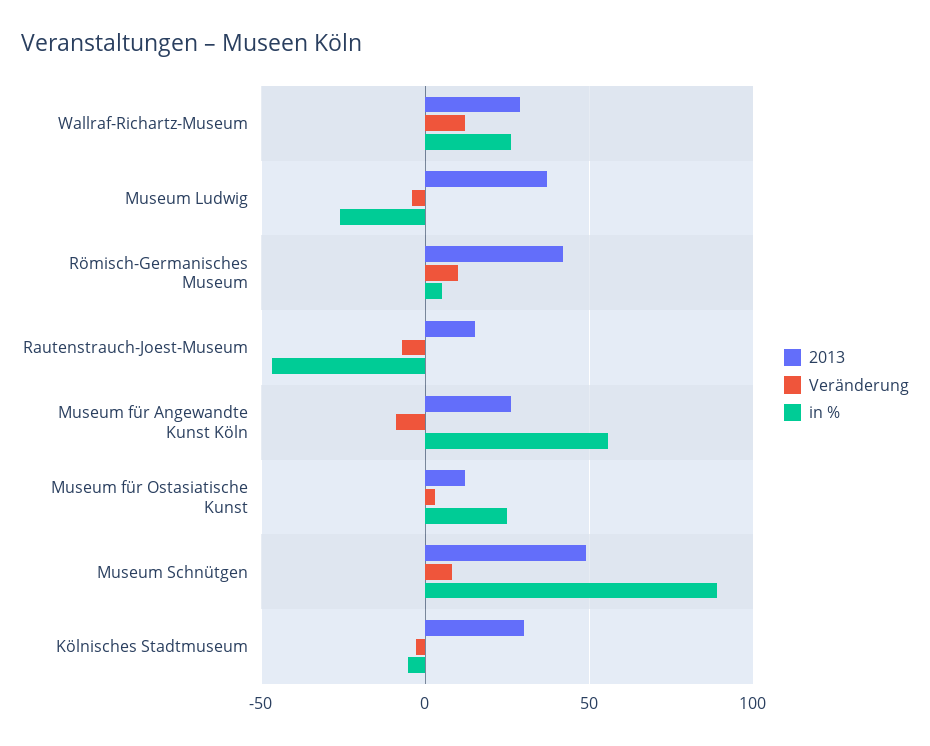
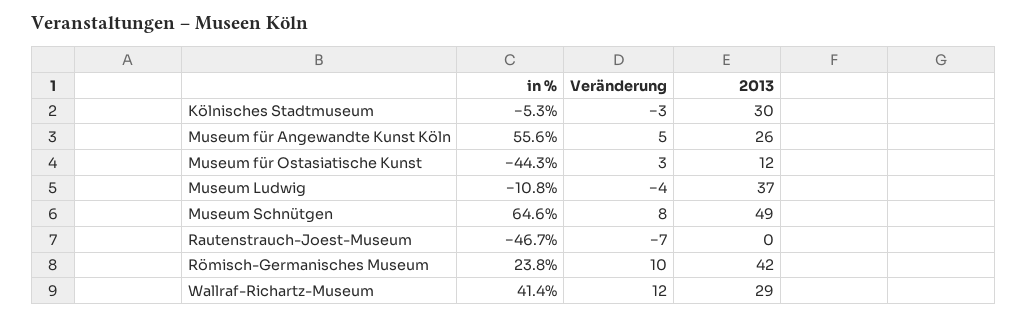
  {
    "2013": {
      "Wallraf-Richartz-Museum": 29,
      "Museum Ludwig": 37,
      "Römisch-Germanisches Museum": 42,
-     "Rautenstrauch-Joest-Museum": 15,
+     "Rautenstrauch-Joest-Museum": 0,
      "Museum für Angewandte Kunst Köln": 26,
      "Museum für Ostasiatische Kunst": 12,
      "Museum Schnütgen": 49,
      "Kölnisches Stadtmuseum": 30
    },
    "Veränderung": {
      "Wallraf-Richartz-Museum": 12,
      "Museum Ludwig": -4,
      "Römisch-Germanisches Museum": 10,
      "Rautenstrauch-Joest-Museum": -7,
-     "Museum für Angewandte Kunst Köln": -10,
+     "Museum für Angewandte Kunst Köln": 5,
      "Museum für Ostasiatische Kunst": 3,
      "Museum Schnütgen": 8,
      "Kölnisches Stadtmuseum": -3
    },
    "in %": {
-     "Wallraf-Richartz-Museum": 25,
+     "Wallraf-Richartz-Museum": 41.4,
-     "Museum Ludwig": -25,
+     "Museum Ludwig": -10.8,
-     "Römisch-Germanisches Museum": 5,
+     "Römisch-Germanisches Museum": 23.8,
      "Rautenstrauch-Joest-Museum": -46.7,
      "Museum für Angewandte Kunst Köln": 55.6,
-     "Museum für Ostasiatische Kunst": 25,
+     "Museum für Ostasiatische Kunst": -44.3,
-     "Museum Schnütgen": 90,
+     "Museum Schnütgen": 64.6,
      "Kölnisches Stadtmuseum": -5.3
    }
  }

